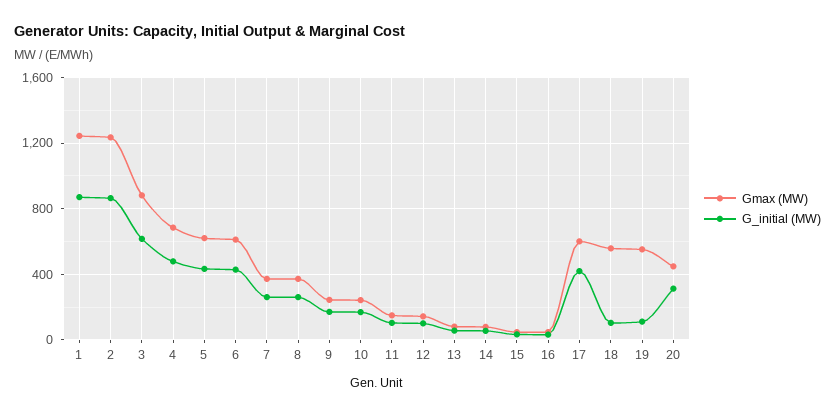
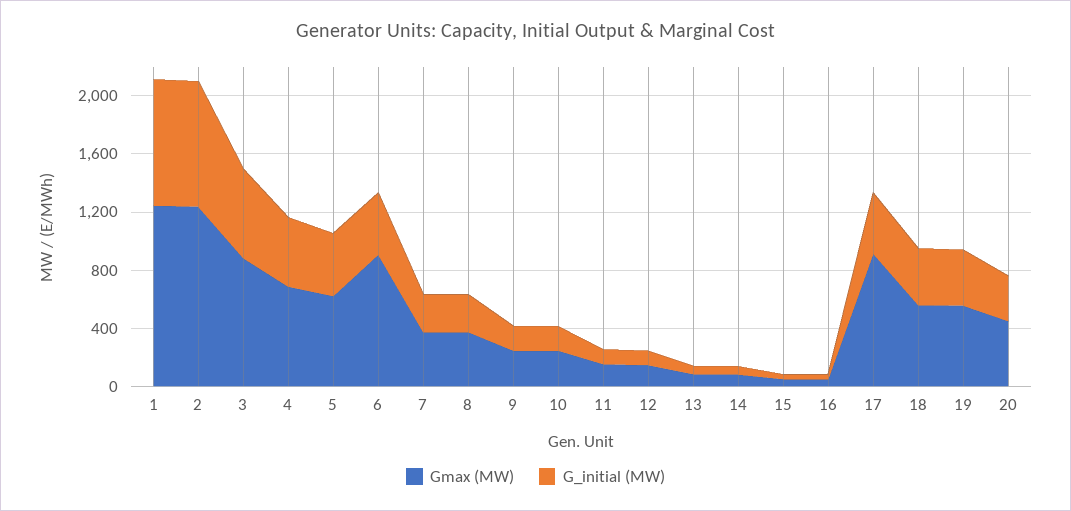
  {
    "Gmax (MW)": {
      "1": 1250,
      "2": 1250,
      "3": 900,
      "4": 700,
      "5": 600,
-     "6": 600,
+     "6": 900,
      "7": 350,
      "8": 350,
      "9": 250,
      "10": 250,
      "11": 150,
      "12": 150,
      "13": 100,
      "14": 100,
      "15": 50,
      "16": 50,
-     "17": 600,
+     "17": 900,
      "18": 550,
      "19": 550,
      "20": 450
    },
    "G_initial (MW)": {
      "1": 850,
      "2": 850,
      "3": 600,
      "4": 500,
      "5": 450,
      "6": 450,
      "7": 250,
      "8": 250,
      "9": 150,
      "10": 150,
      "11": 100,
      "12": 100,
      "13": 50,
      "14": 50,
      "15": 50,
      "16": 50,
      "17": 400,
-     "18": 100,
+     "18": 400,
-     "19": 100,
+     "19": 400,
      "20": 300
    }
  }

